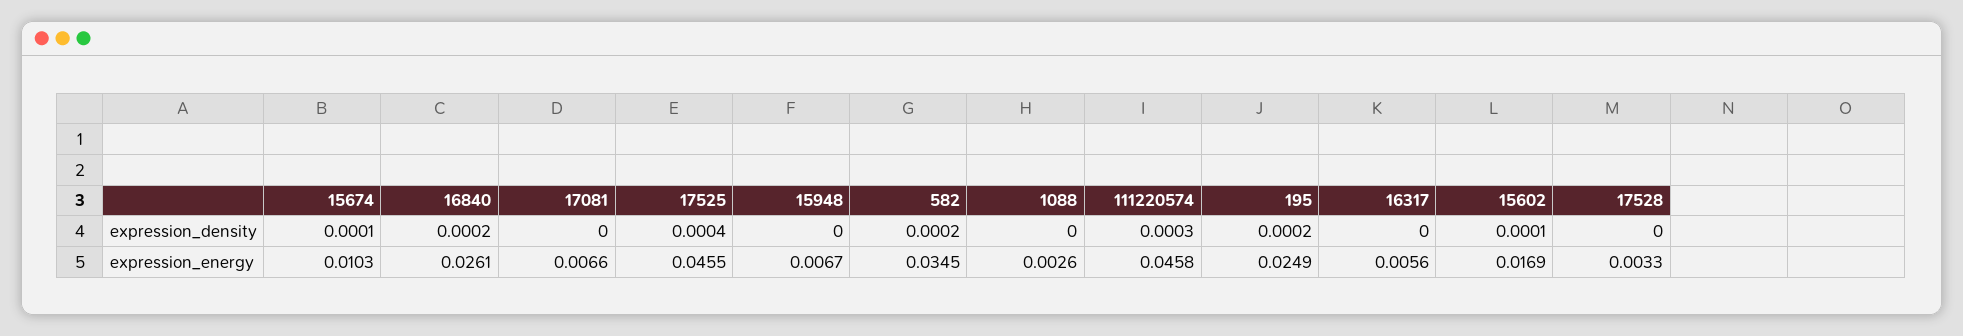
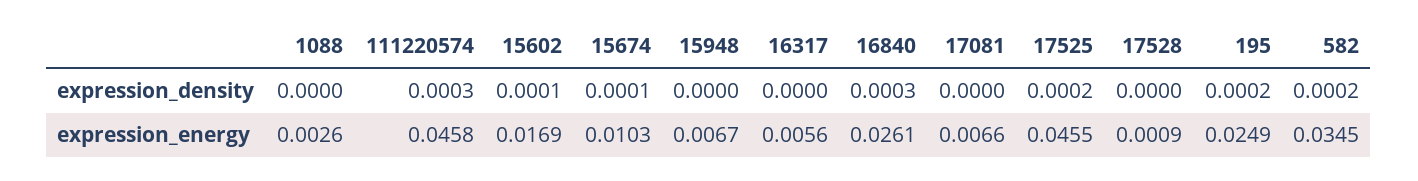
  {
    "15674": {
      "expression_density": 0.0001,
      "expression_energy": 0.0103
    },
    "16840": {
-     "expression_density": 0.0002,
+     "expression_density": 0.0003,
      "expression_energy": 0.0261
    },
    "17081": {
      "expression_density": 0,
      "expression_energy": 0.0066
    },
    "17525": {
-     "expression_density": 0.0004,
+     "expression_density": 0.0002,
      "expression_energy": 0.0455
    },
    "15948": {
      "expression_density": 0,
      "expression_energy": 0.0067
    },
    "582": {
      "expression_density": 0.0002,
      "expression_energy": 0.0345
    },
    "1088": {
      "expression_density": 0,
      "expression_energy": 0.0026
    },
    "111220574": {
      "expression_density": 0.0003,
      "expression_energy": 0.0458
    },
    "195": {
      "expression_density": 0.0002,
      "expression_energy": 0.0249
    },
    "16317": {
      "expression_density": 0,
      "expression_energy": 0.0056
    },
    "15602": {
      "expression_density": 0.0001,
      "expression_energy": 0.0169
    },
    "17528": {
      "expression_density": 0,
-     "expression_energy": 0.0033
+     "expression_energy": 0.0009
    }
  }

